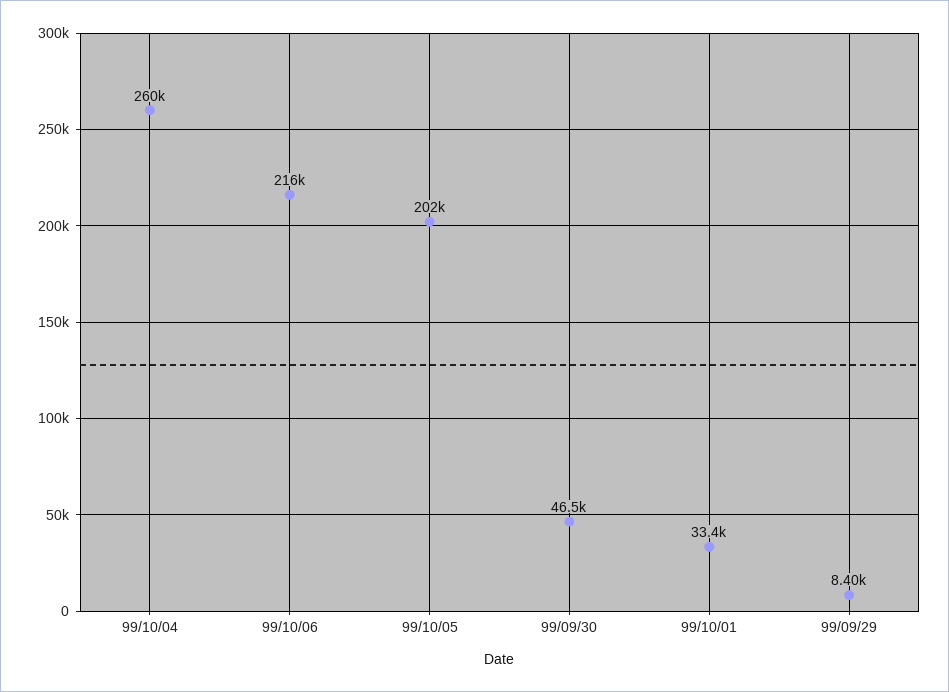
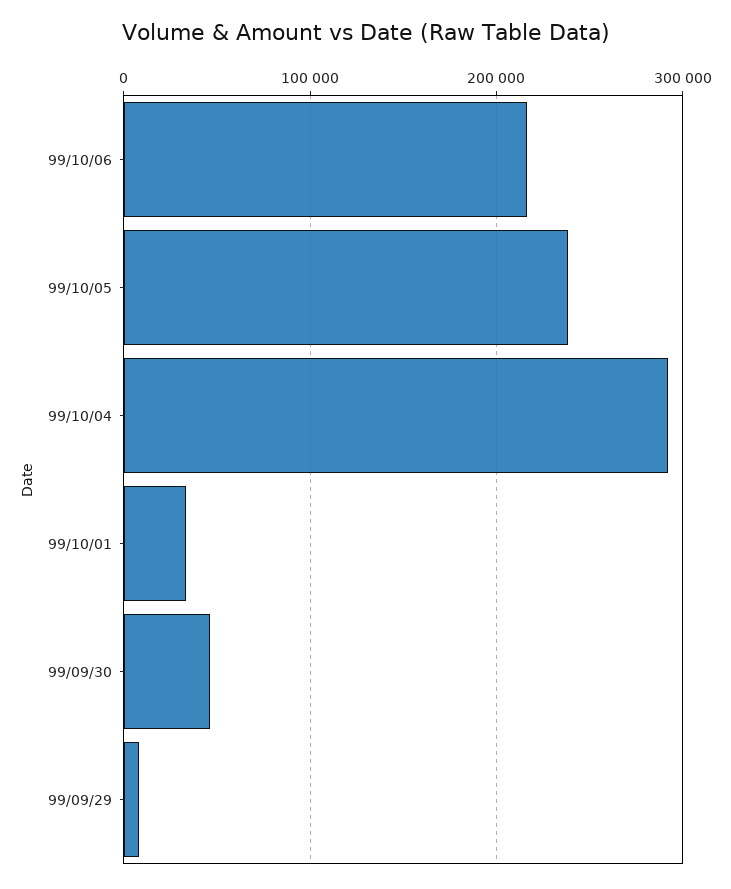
  {
-   "99/10/04": 260000,
+   "99/10/04": 290000,
    "99/10/06": 216000,
-   "99/10/05": 202000,
+   "99/10/05": 240000,
    "99/09/30": 46500,
    "99/10/01": 33400,
    "99/09/29": 8400
  }

